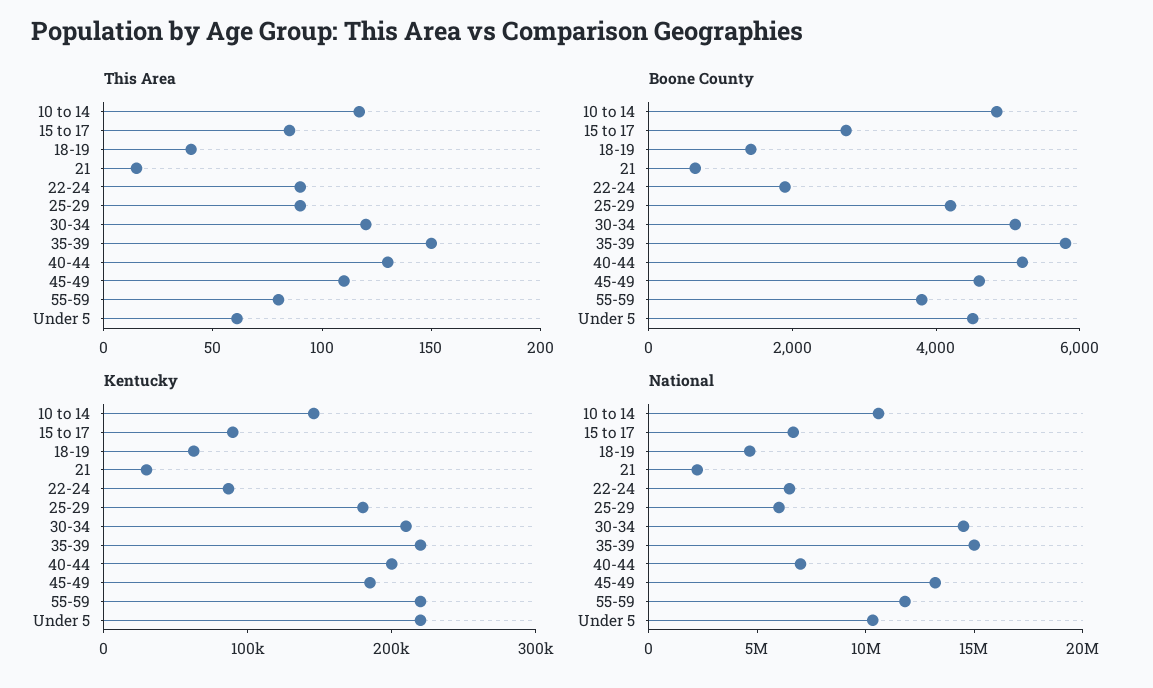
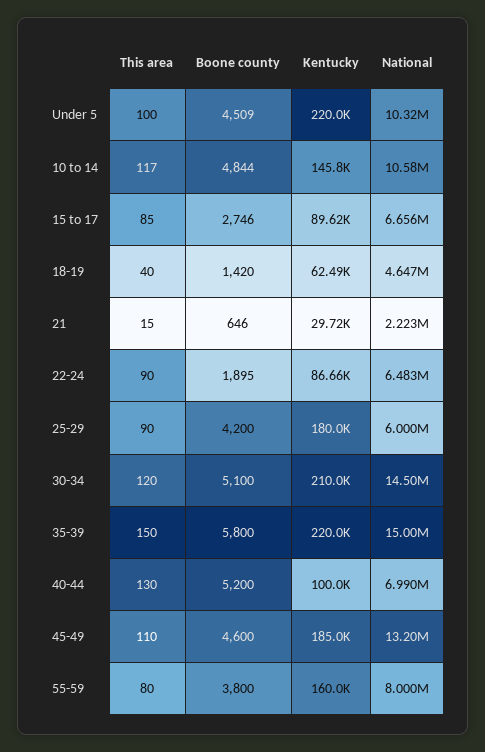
  {
    "This Area": {
      "10 to 14": 117,
      "15 to 17": 85,
      "18-19": 40,
      "21": 15,
      "22-24": 90,
      "25-29": 90,
      "30-34": 120,
      "35-39": 150,
      "40-44": 130,
      "45-49": 110,
      "55-59": 80,
-     "Under 5": 60
+     "Under 5": 100
    },
    "Boone County": {
      "10 to 14": 4844,
      "15 to 17": 2746,
      "18-19": 1420,
      "21": 646,
      "22-24": 1895,
      "25-29": 4200,
      "30-34": 5100,
      "35-39": 5800,
      "40-44": 5200,
      "45-49": 4600,
      "55-59": 3800,
      "Under 5": 4509
    },
    "Kentucky": {
      "10 to 14": 145800,
      "15 to 17": 89620,
      "18-19": 62490,
      "21": 29720,
      "22-24": 86660,
      "25-29": 180000,
      "30-34": 210000,
      "35-39": 220000,
-     "40-44": 200000,
+     "40-44": 100000,
      "45-49": 185000,
-     "55-59": 220000,
+     "55-59": 160000,
      "Under 5": 220000
    },
    "National": {
      "10 to 14": 10580000,
      "15 to 17": 6656000,
      "18-19": 4647000,
      "21": 2223000,
      "22-24": 6483000,
      "25-29": 6000000,
      "30-34": 14500000,
      "35-39": 15000000,
      "40-44": 6990000,
      "45-49": 13200000,
-     "55-59": 12000000,
+     "55-59": 8000000,
      "Under 5": 10320000
    }
  }

